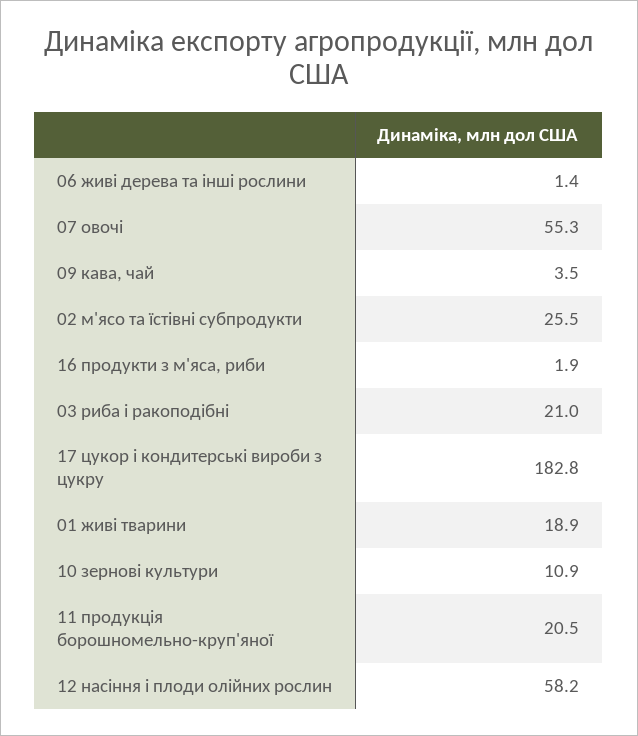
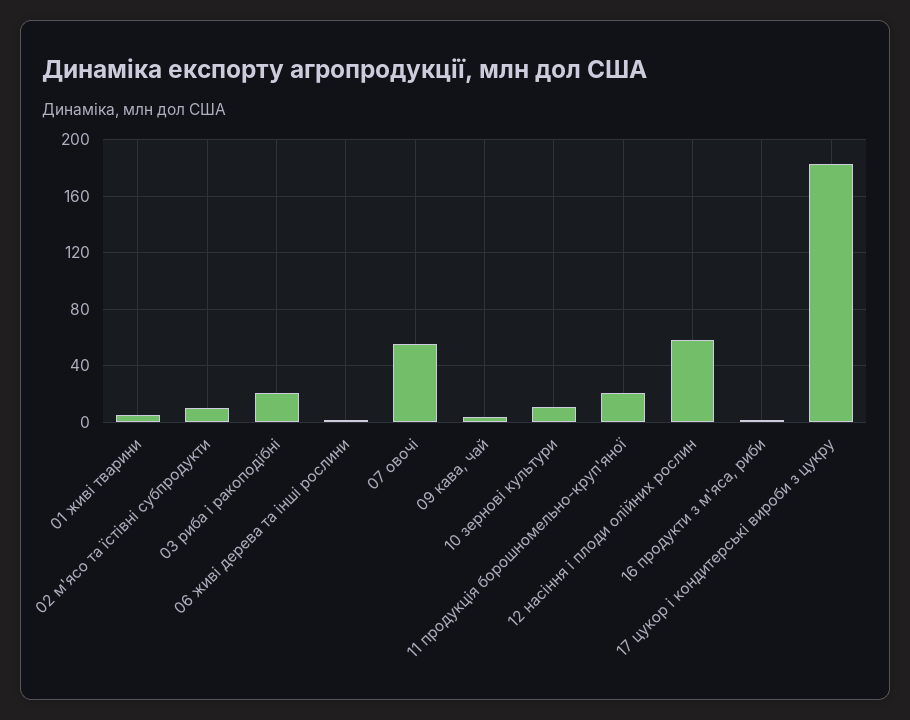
  {
    "06 живі дерева та інші рослини": 1.4,
    "07 овочi": 55.3,
    "09 кава, чай": 3.5,
-   "02 м'ясо та їстівні субпродукти": 25.5,
+   "02 м'ясо та їстівні субпродукти": 10,
    "16 продукти з м'яса, риби": 1.9,
    "03 риба i ракоподібні": 21,
    "17 цукор і кондитерські вироби з цукру": 182.8,
-   "01 живi тварини": 18.9,
+   "01 живi тварини": 5,
    "10 зерновi культури": 10.9,
    "11 продукцiя борошномельно-круп'яної": 20.5,
    "12 насiння і плоди олійних рослин": 58.2
  }

